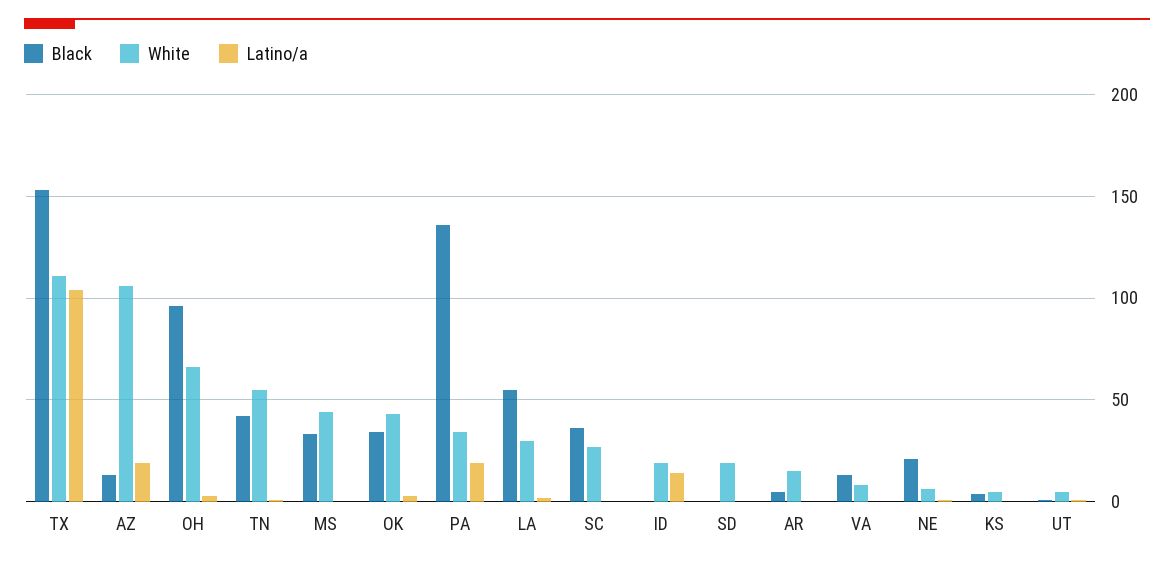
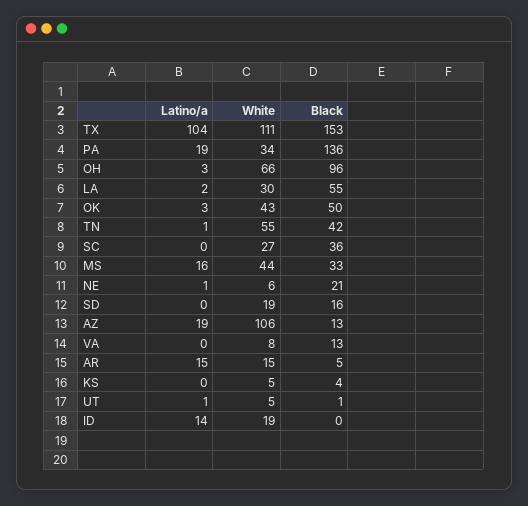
  {
    "Black": {
      "TX": 153,
      "AZ": 13,
      "OH": 96,
      "TN": 42,
      "MS": 33,
-     "OK": 35,
+     "OK": 50,
      "PA": 136,
      "LA": 55,
      "SC": 36,
      "ID": 0,
-     "SD": 0,
+     "SD": 16,
      "AR": 5,
      "VA": 13,
      "NE": 21,
      "KS": 4,
      "UT": 1
    },
    "White": {
      "TX": 111,
      "AZ": 106,
      "OH": 66,
      "TN": 55,
      "MS": 44,
      "OK": 43,
      "PA": 34,
      "LA": 30,
      "SC": 27,
      "ID": 19,
      "SD": 19,
      "AR": 15,
      "VA": 8,
      "NE": 6,
      "KS": 5,
      "UT": 5
    },
    "Latino/a": {
      "TX": 104,
      "AZ": 19,
      "OH": 3,
      "TN": 1,
-     "MS": 0,
+     "MS": 16,
      "OK": 3,
      "PA": 19,
      "LA": 2,
      "SC": 0,
      "ID": 14,
      "SD": 0,
-     "AR": 0,
+     "AR": 15,
      "VA": 0,
      "NE": 1,
      "KS": 0,
      "UT": 1
    }
  }

